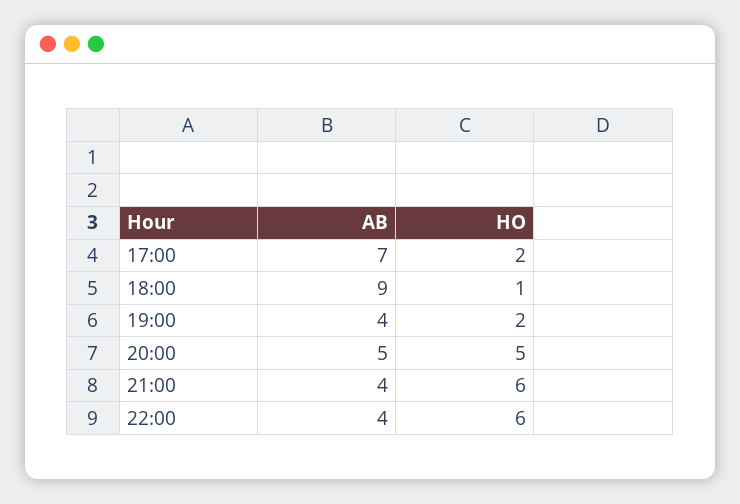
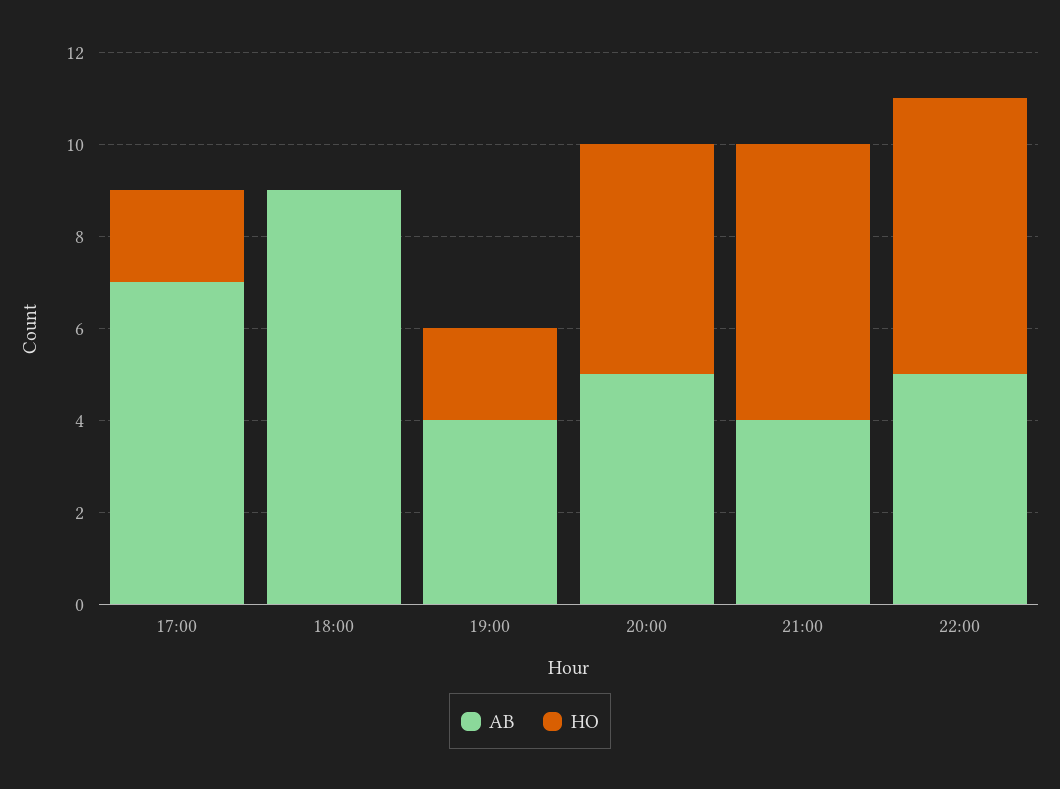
  {
    "AB": {
      "17:00": 7,
      "18:00": 9,
      "19:00": 4,
      "20:00": 5,
      "21:00": 4,
-     "22:00": 4
+     "22:00": 5
    },
    "HO": {
      "17:00": 2,
-     "18:00": 1,
+     "18:00": 0,
      "19:00": 2,
      "20:00": 5,
      "21:00": 6,
      "22:00": 6
    }
  }

